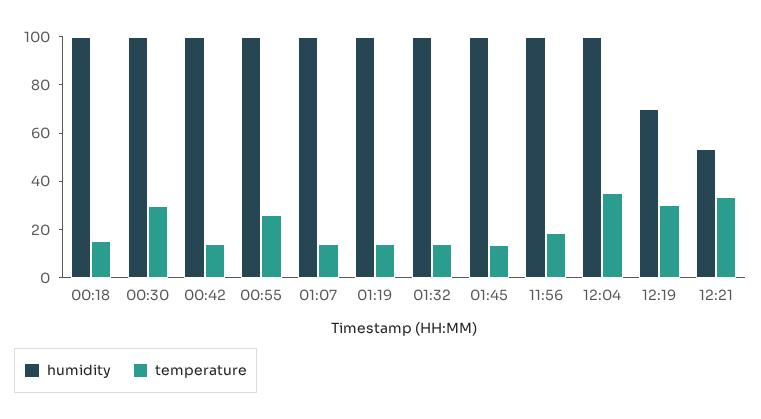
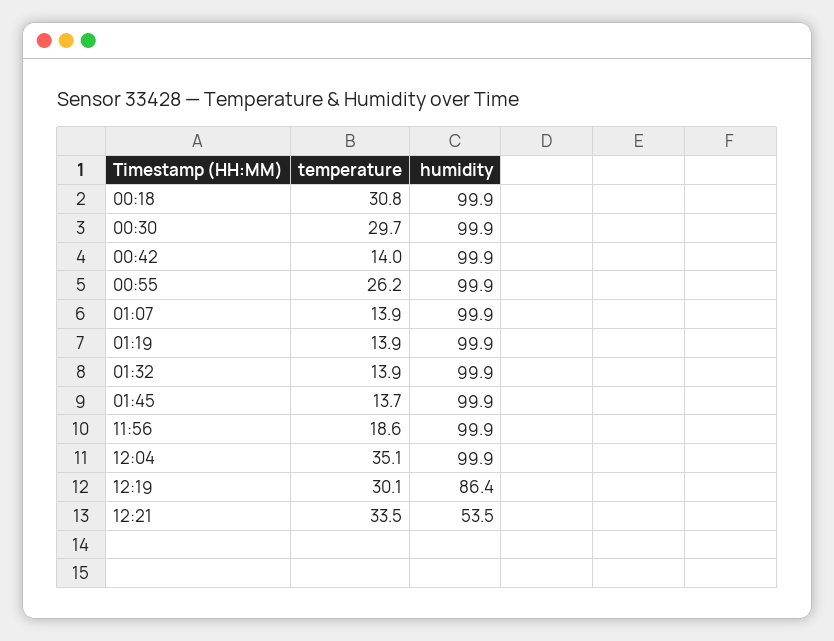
  {
    "humidity": {
      "00:18": 99.9,
      "00:30": 99.9,
      "00:42": 99.9,
      "00:55": 99.9,
      "01:07": 99.9,
      "01:19": 99.9,
      "01:32": 99.9,
      "01:45": 99.9,
      "11:56": 99.9,
      "12:04": 99.9,
-     "12:19": 70,
+     "12:19": 86.4,
      "12:21": 53.5
    },
    "temperature": {
-     "00:18": 15,
+     "00:18": 30.8,
      "00:30": 29.7,
      "00:42": 14,
      "00:55": 26.2,
      "01:07": 13.9,
      "01:19": 13.9,
      "01:32": 13.9,
      "01:45": 13.7,
      "11:56": 18.6,
      "12:04": 35.1,
      "12:19": 30.1,
      "12:21": 33.5
    }
  }

